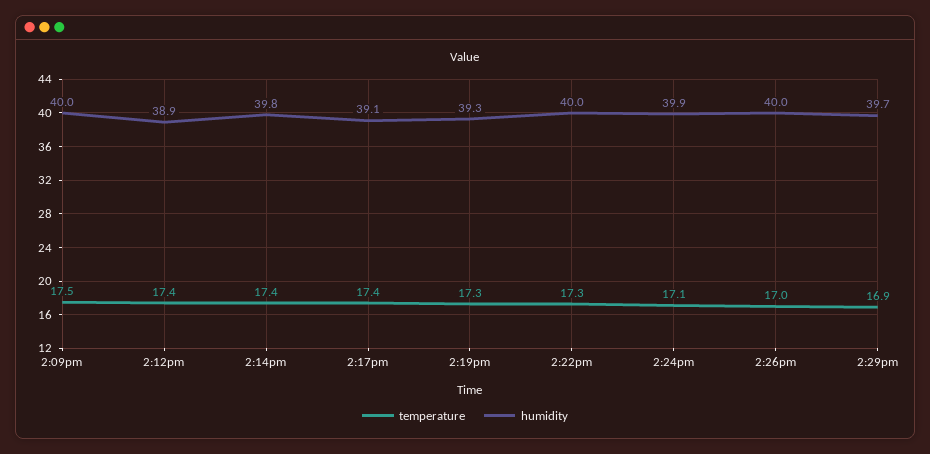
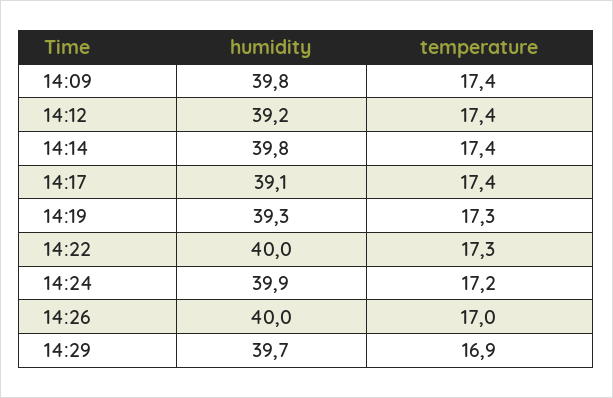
  {
    "temperature": {
-     "2:09pm": 17.5,
+     "2:09pm": 17.4,
      "2:12pm": 17.4,
      "2:14pm": 17.4,
      "2:17pm": 17.4,
      "2:19pm": 17.3,
      "2:22pm": 17.3,
-     "2:24pm": 17.1,
+     "2:24pm": 17.2,
      "2:26pm": 17,
      "2:29pm": 16.9
    },
    "humidity": {
-     "2:09pm": 40,
+     "2:09pm": 39.8,
-     "2:12pm": 38.9,
+     "2:12pm": 39.2,
      "2:14pm": 39.8,
      "2:17pm": 39.1,
      "2:19pm": 39.3,
      "2:22pm": 40,
      "2:24pm": 39.9,
      "2:26pm": 40,
      "2:29pm": 39.7
    }
  }

